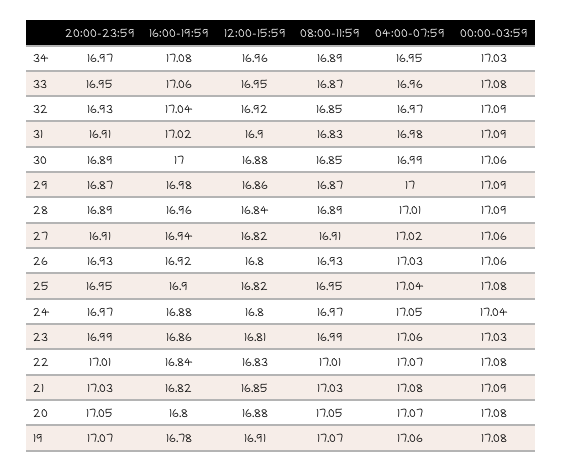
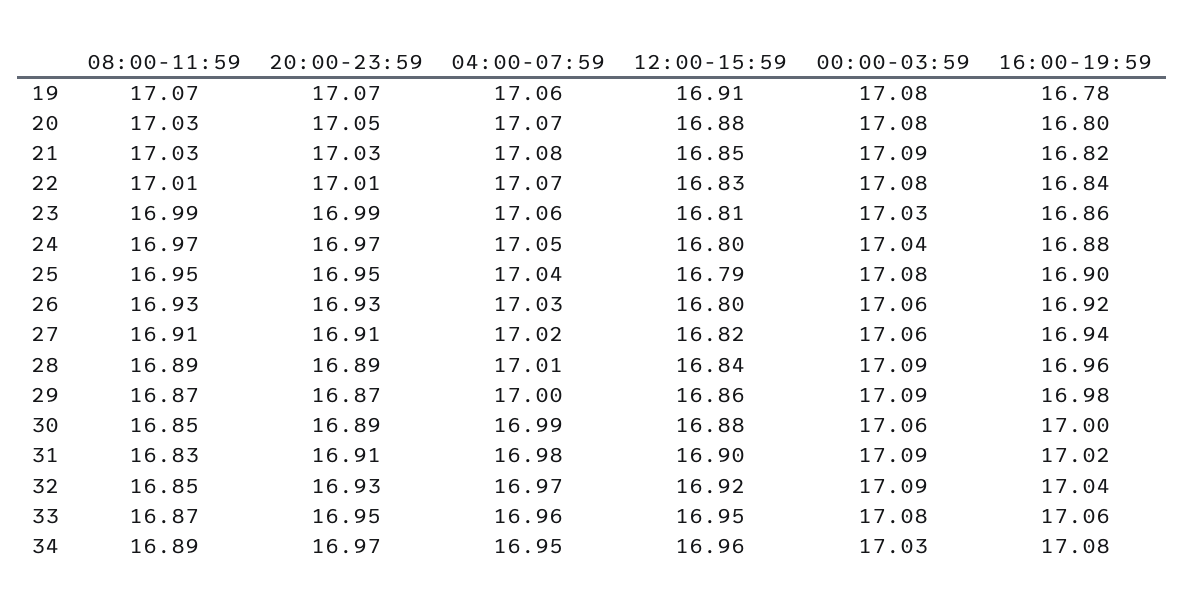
  {
    "20:00-23:59": {
      "34": 16.97,
      "33": 16.95,
      "32": 16.93,
      "31": 16.91,
      "30": 16.89,
      "29": 16.87,
      "28": 16.89,
      "27": 16.91,
      "26": 16.93,
      "25": 16.95,
      "24": 16.97,
      "23": 16.99,
      "22": 17.01,
      "21": 17.03,
      "20": 17.05,
      "19": 17.07
    },
    "16:00-19:59": {
      "34": 17.08,
      "33": 17.06,
      "32": 17.04,
      "31": 17.02,
      "30": 17,
      "29": 16.98,
      "28": 16.96,
      "27": 16.94,
      "26": 16.92,
      "25": 16.9,
      "24": 16.88,
      "23": 16.86,
      "22": 16.84,
      "21": 16.82,
      "20": 16.8,
      "19": 16.78
    },
    "12:00-15:59": {
      "34": 16.96,
      "33": 16.95,
      "32": 16.92,
      "31": 16.9,
      "30": 16.88,
      "29": 16.86,
      "28": 16.84,
      "27": 16.82,
      "26": 16.8,
-     "25": 16.82,
+     "25": 16.79,
      "24": 16.8,
      "23": 16.81,
      "22": 16.83,
      "21": 16.85,
      "20": 16.88,
      "19": 16.91
    },
    "08:00-11:59": {
      "34": 16.89,
      "33": 16.87,
      "32": 16.85,
      "31": 16.83,
      "30": 16.85,
      "29": 16.87,
      "28": 16.89,
      "27": 16.91,
      "26": 16.93,
      "25": 16.95,
      "24": 16.97,
      "23": 16.99,
      "22": 17.01,
      "21": 17.03,
-     "20": 17.05,
+     "20": 17.03,
      "19": 17.07
    },
    "04:00-07:59": {
      "34": 16.95,
      "33": 16.96,
      "32": 16.97,
      "31": 16.98,
      "30": 16.99,
      "29": 17,
      "28": 17.01,
      "27": 17.02,
      "26": 17.03,
      "25": 17.04,
      "24": 17.05,
      "23": 17.06,
      "22": 17.07,
      "21": 17.08,
      "20": 17.07,
      "19": 17.06
    },
    "00:00-03:59": {
      "34": 17.03,
      "33": 17.08,
      "32": 17.09,
      "31": 17.09,
      "30": 17.06,
      "29": 17.09,
      "28": 17.09,
      "27": 17.06,
      "26": 17.06,
      "25": 17.08,
      "24": 17.04,
      "23": 17.03,
      "22": 17.08,
      "21": 17.09,
      "20": 17.08,
      "19": 17.08
    }
  }

